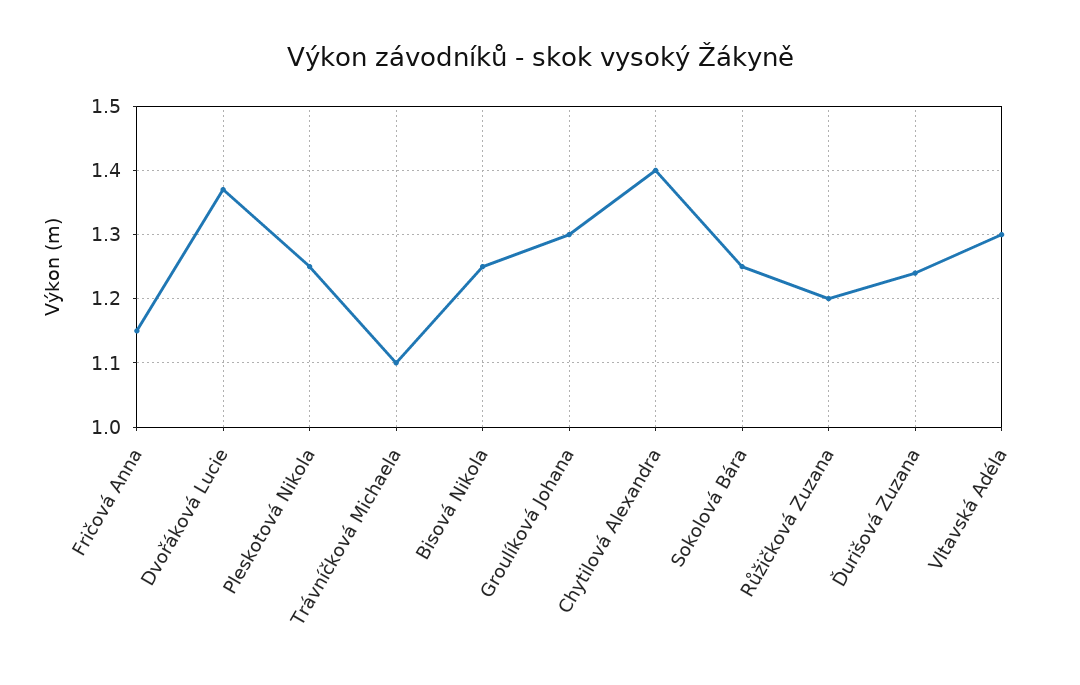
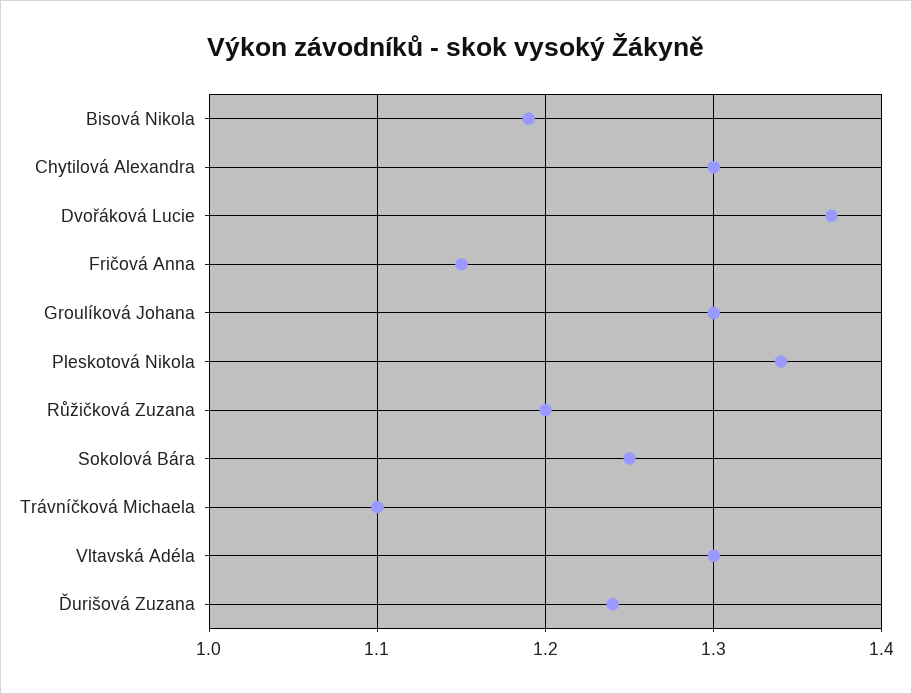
  {
    "Fričová Anna": 1.15,
    "Dvořáková Lucie": 1.37,
-   "Pleskotová Nikola": 1.25,
+   "Pleskotová Nikola": 1.34,
    "Trávníčková Michaela": 1.1,
-   "Bisová Nikola": 1.25,
+   "Bisová Nikola": 1.19,
    "Groulíková Johana": 1.3,
-   "Chytilová Alexandra": 1.4,
+   "Chytilová Alexandra": 1.3,
    "Sokolová Bára": 1.25,
    "Růžičková Zuzana": 1.2,
    "Ďurišová Zuzana": 1.24,
    "Vltavská Adéla": 1.3
  }

